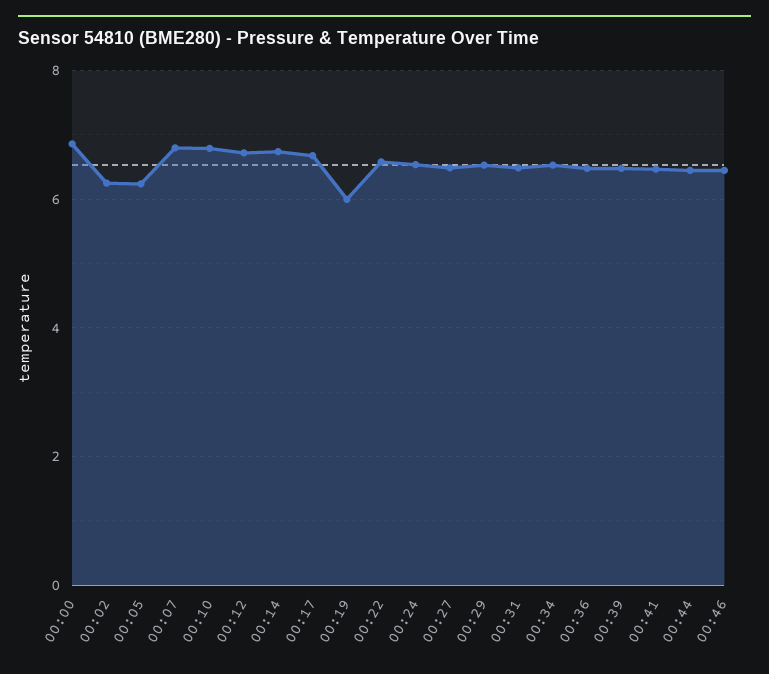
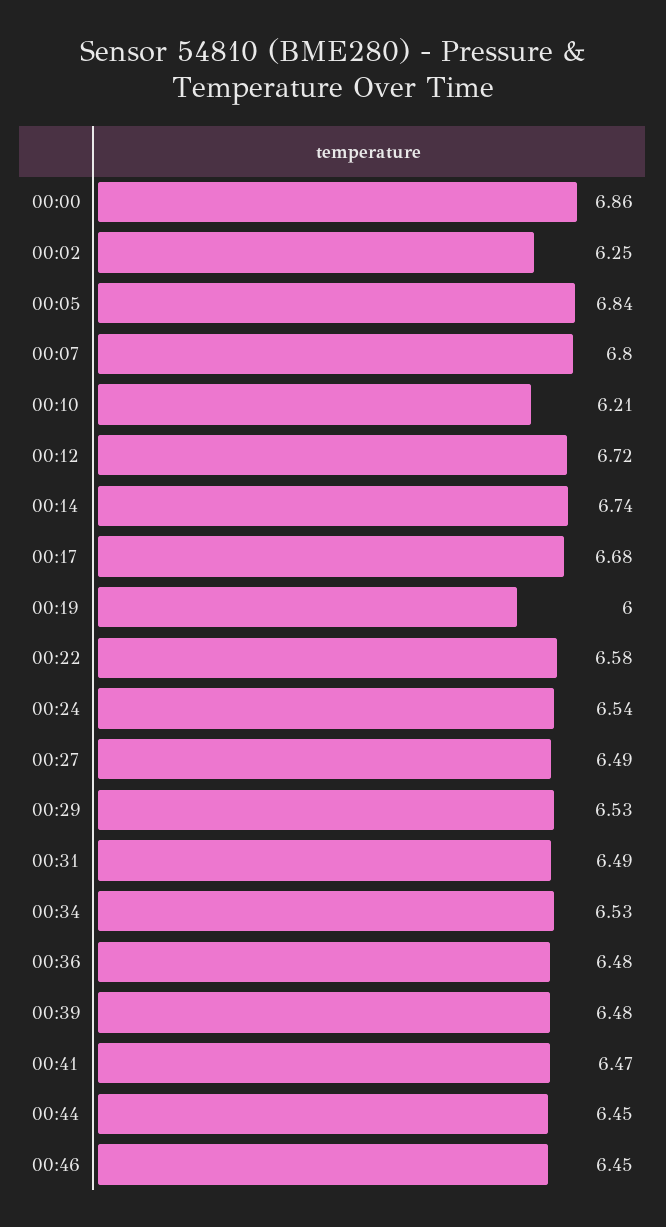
  {
    "00:00": 6.86,
    "00:02": 6.25,
-   "00:05": 6.2,
+   "00:05": 6.84,
    "00:07": 6.8,
-   "00:10": 6.8,
+   "00:10": 6.21,
    "00:12": 6.72,
    "00:14": 6.74,
    "00:17": 6.68,
    "00:19": 6,
    "00:22": 6.58,
    "00:24": 6.54,
    "00:27": 6.49,
    "00:29": 6.53,
    "00:31": 6.49,
    "00:34": 6.53,
    "00:36": 6.48,
    "00:39": 6.48,
    "00:41": 6.47,
    "00:44": 6.45,
    "00:46": 6.45
  }

